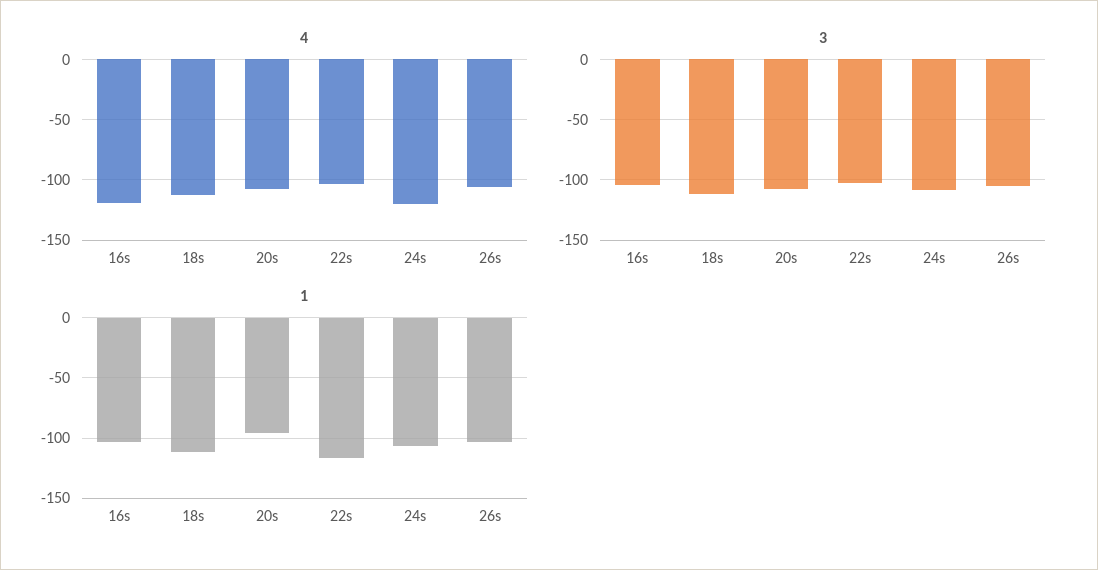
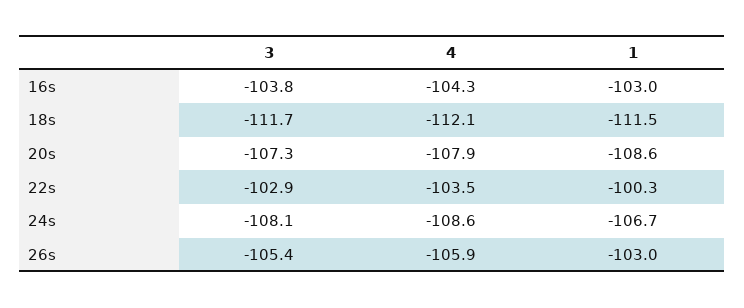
  {
    "4": {
-     "16s": -120,
+     "16s": -104.3,
      "18s": -112.1,
      "20s": -107.9,
      "22s": -103.5,
-     "24s": -120,
+     "24s": -108.6,
      "26s": -105.9
    },
    "3": {
      "16s": -103.8,
      "18s": -111.7,
      "20s": -107.3,
      "22s": -102.9,
      "24s": -108.1,
      "26s": -105.4
    },
    "1": {
      "16s": -103,
      "18s": -111.5,
-     "20s": -95,
+     "20s": -108.6,
-     "22s": -115,
+     "22s": -100.3,
      "24s": -106.7,
      "26s": -103
    }
  }

